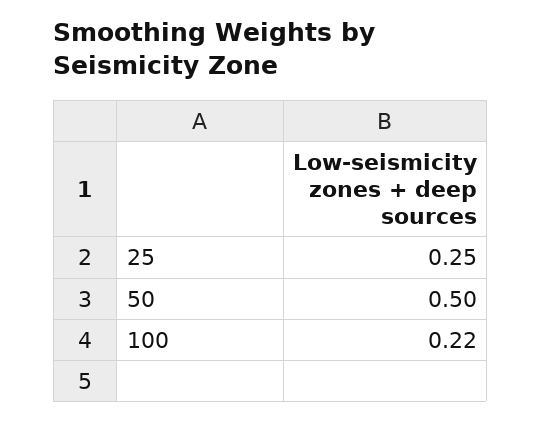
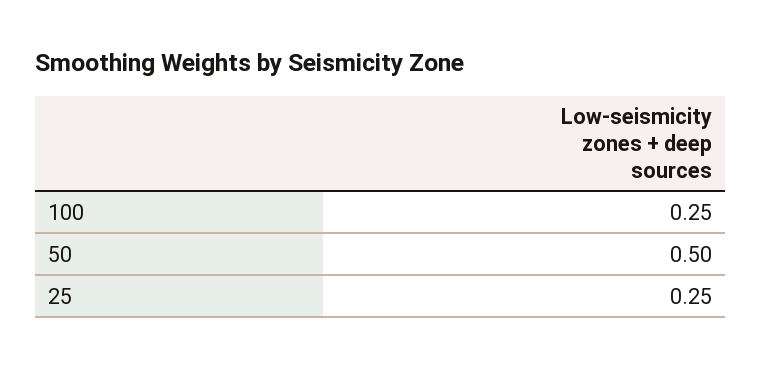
  {
    "25": 0.25,
    "50": 0.5,
-   "100": 0.22
+   "100": 0.25
  }

